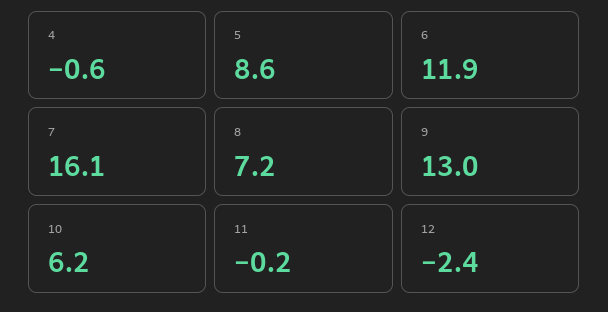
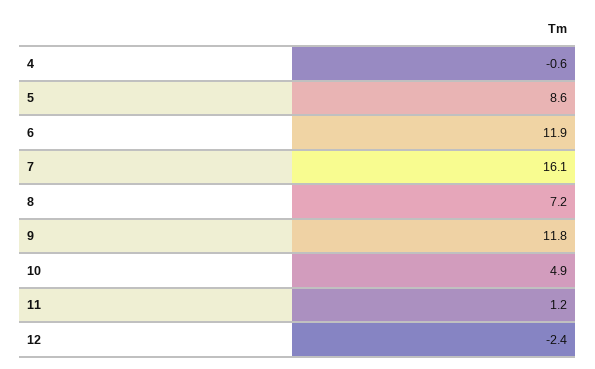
  {
    "4": -0.6,
    "5": 8.6,
    "6": 11.9,
    "7": 16.1,
    "8": 7.2,
-   "9": 13,
+   "9": 11.8,
-   "10": 6.2,
+   "10": 4.9,
-   "11": -0.2,
+   "11": 1.2,
    "12": -2.4
  }

